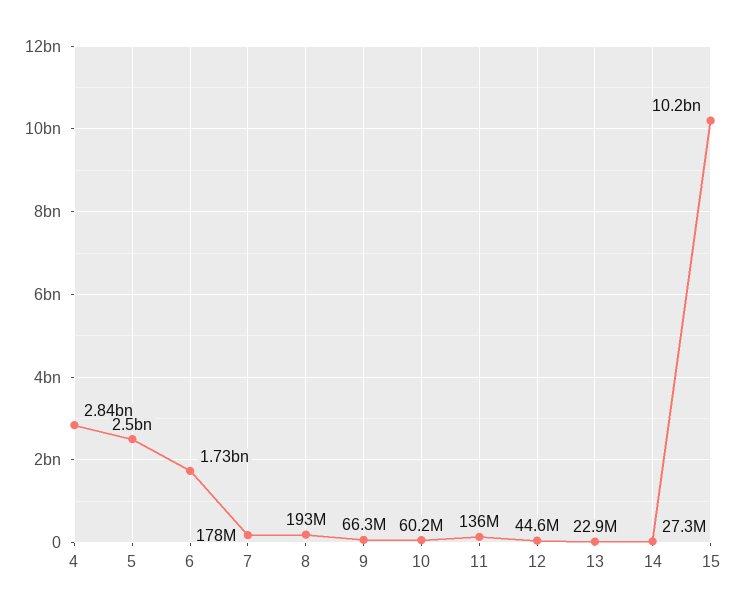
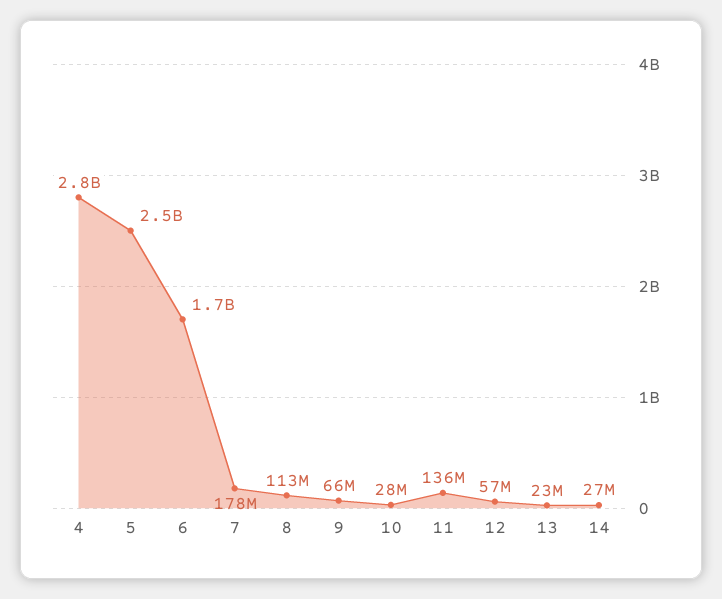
  {
    "4": 2840000000,
    "5": 2500000000,
    "6": 1730000000,
    "7": 178000000,
-   "8": 193000000,
+   "8": 113000000,
    "9": 66300000,
-   "10": 60200000,
+   "10": 28000000,
    "11": 136000000,
-   "12": 44600000,
+   "12": 57000000,
    "13": 22900000,
-   "14": 27300000,
+   "14": 27300000
-   "15": 10200000000
  }

